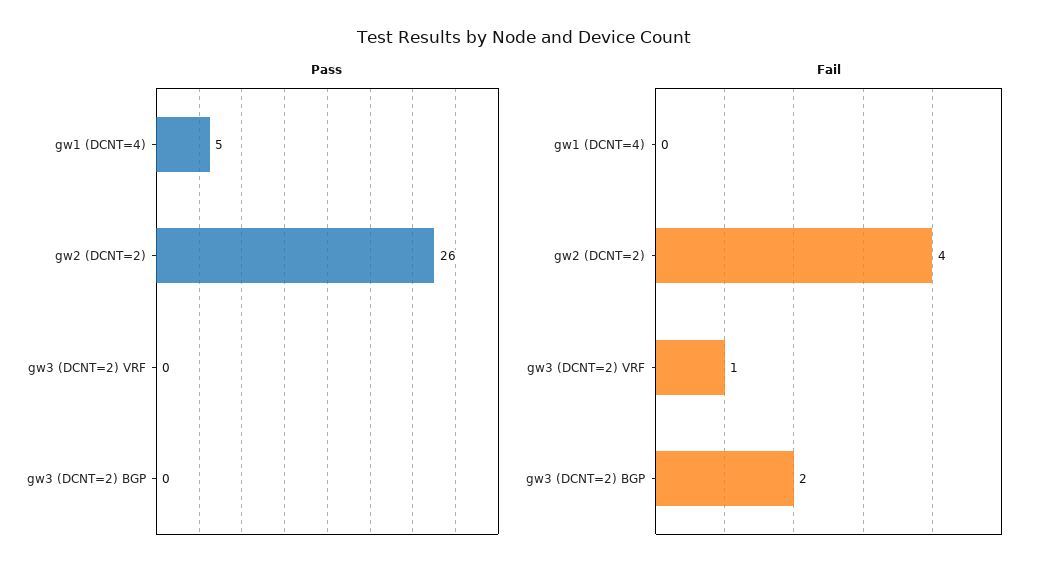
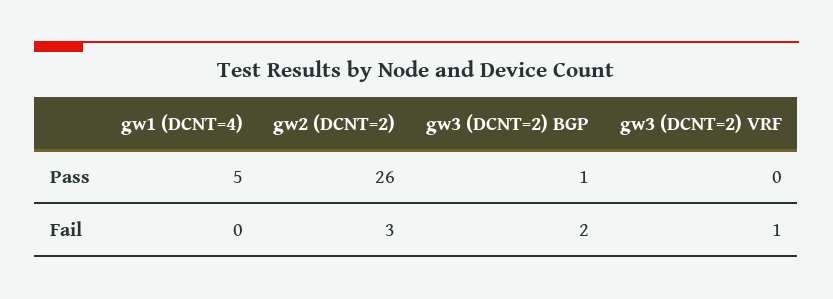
  {
    "Pass": {
      "gw1 (DCNT=4)": 5,
      "gw2 (DCNT=2)": 26,
      "gw3 (DCNT=2) VRF": 0,
-     "gw3 (DCNT=2) BGP": 0
+     "gw3 (DCNT=2) BGP": 1
    },
    "Fail": {
      "gw1 (DCNT=4)": 0,
-     "gw2 (DCNT=2)": 4,
+     "gw2 (DCNT=2)": 3,
      "gw3 (DCNT=2) VRF": 1,
      "gw3 (DCNT=2) BGP": 2
    }
  }

